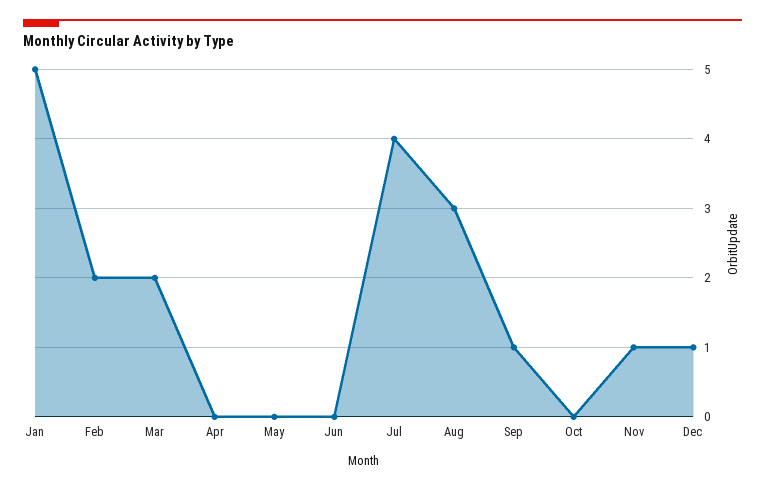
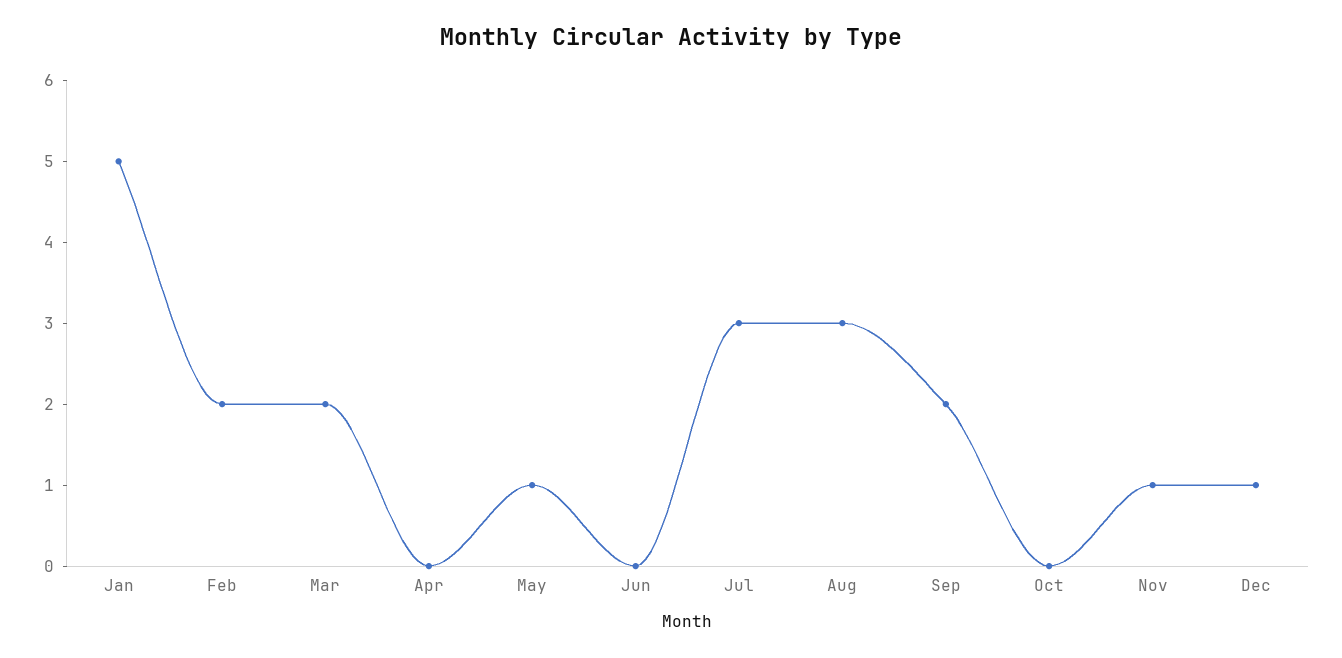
  {
    "Jan": 5,
    "Feb": 2,
    "Mar": 2,
    "Apr": 0,
-   "May": 0,
+   "May": 1,
    "Jun": 0,
-   "Jul": 4,
+   "Jul": 3,
    "Aug": 3,
-   "Sep": 1,
+   "Sep": 2,
    "Oct": 0,
    "Nov": 1,
    "Dec": 1
  }

